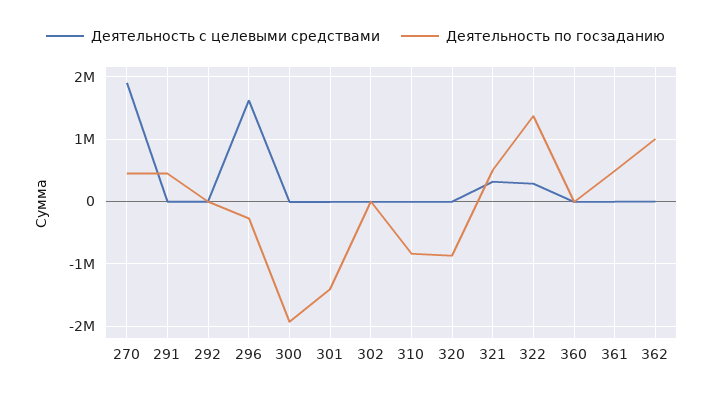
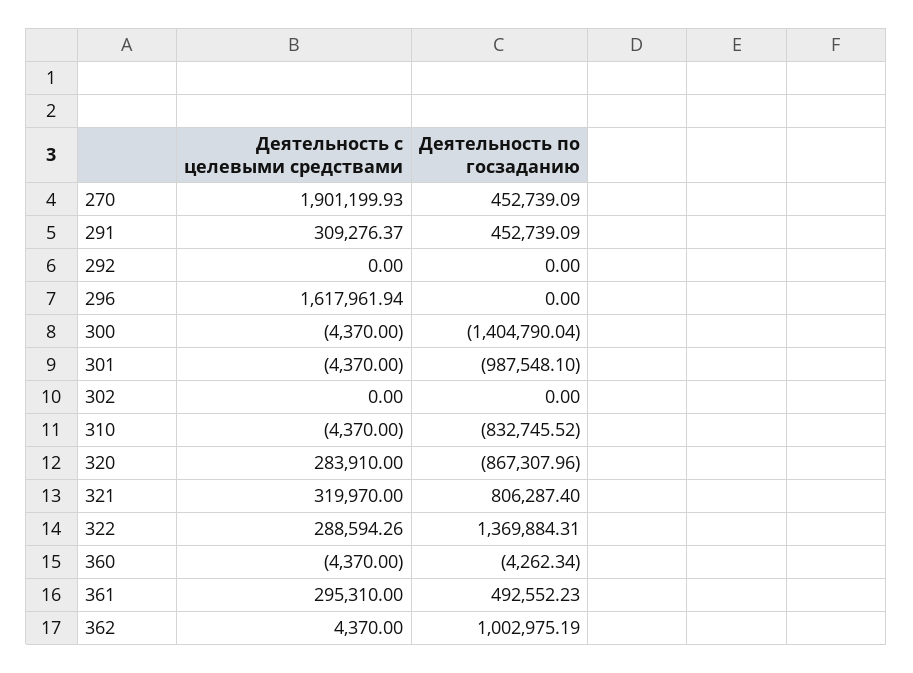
  {
    "Деятельность с целевыми средствами": {
      "270": 1901199.93,
-     "291": 0,
+     "291": 309276.37,
      "292": 0,
      "296": 1617961.94,
      "300": -4370,
      "301": -4370,
      "302": 0,
      "310": -4370,
-     "320": 0,
+     "320": 283910,
      "321": 319970,
      "322": 288594.26,
      "360": -4370,
-     "361": 0,
+     "361": 295310,
      "362": 4370
    },
    "Деятельность по госзаданию": {
      "270": 452739.09,
      "291": 452739.09,
      "292": 0,
-     "296": -300000,
+     "296": 0,
-     "300": -1900000,
+     "300": -1404790.04,
-     "301": -1400000,
+     "301": -987548.1,
      "302": 0,
      "310": -832745.52,
      "320": -867307.96,
-     "321": 500000,
+     "321": 806287.4,
      "322": 1369884.31,
      "360": -4262.34,
      "361": 492552.23,
      "362": 1002975.19
    }
  }

